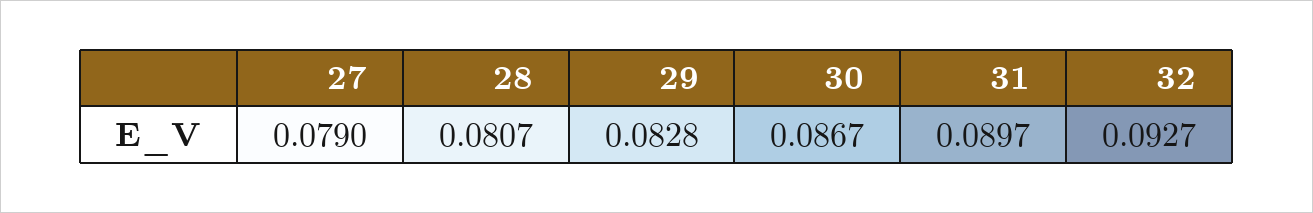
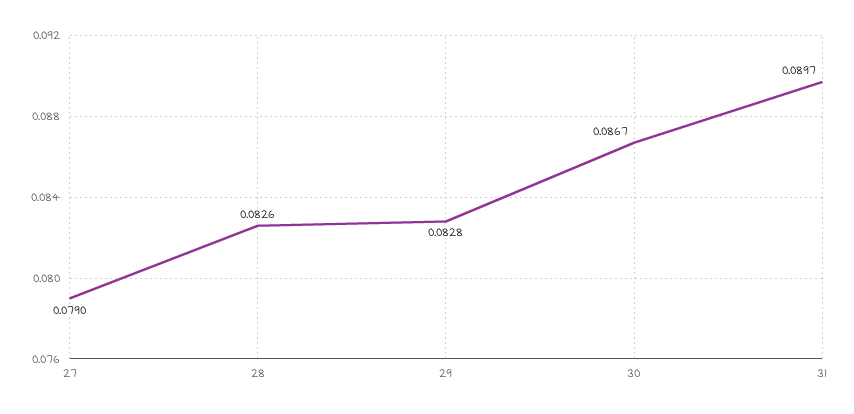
  {
    "27": 0.079,
-   "28": 0.0807,
+   "28": 0.0826,
    "29": 0.0828,
    "30": 0.0867,
-   "31": 0.0897,
+   "31": 0.0897
-   "32": 0.0927
  }

